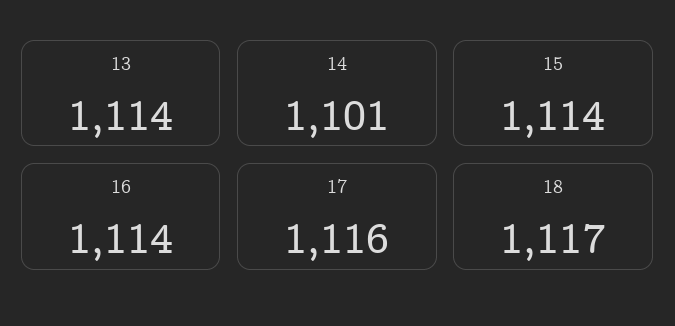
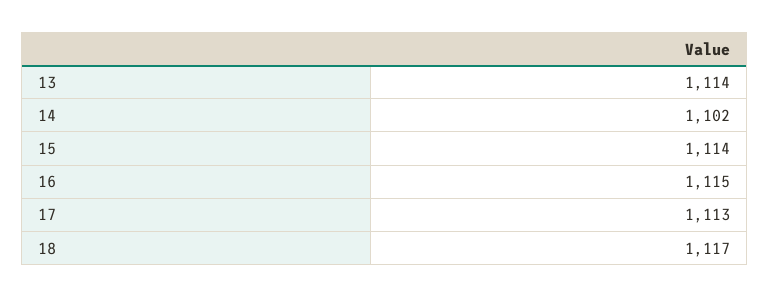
  {
    "13": 1114,
-   "14": 1101,
+   "14": 1102,
    "15": 1114,
-   "16": 1114,
+   "16": 1115,
-   "17": 1116,
+   "17": 1113,
    "18": 1117
  }

